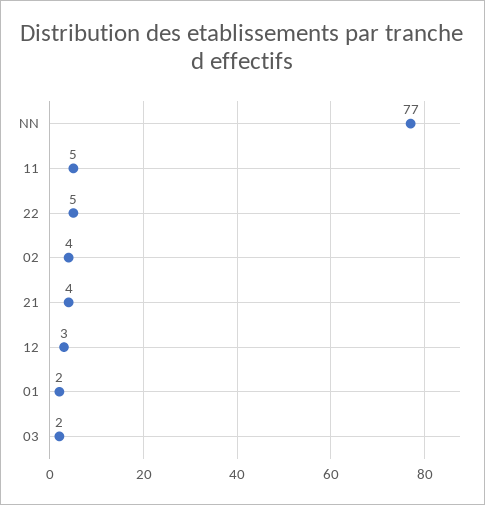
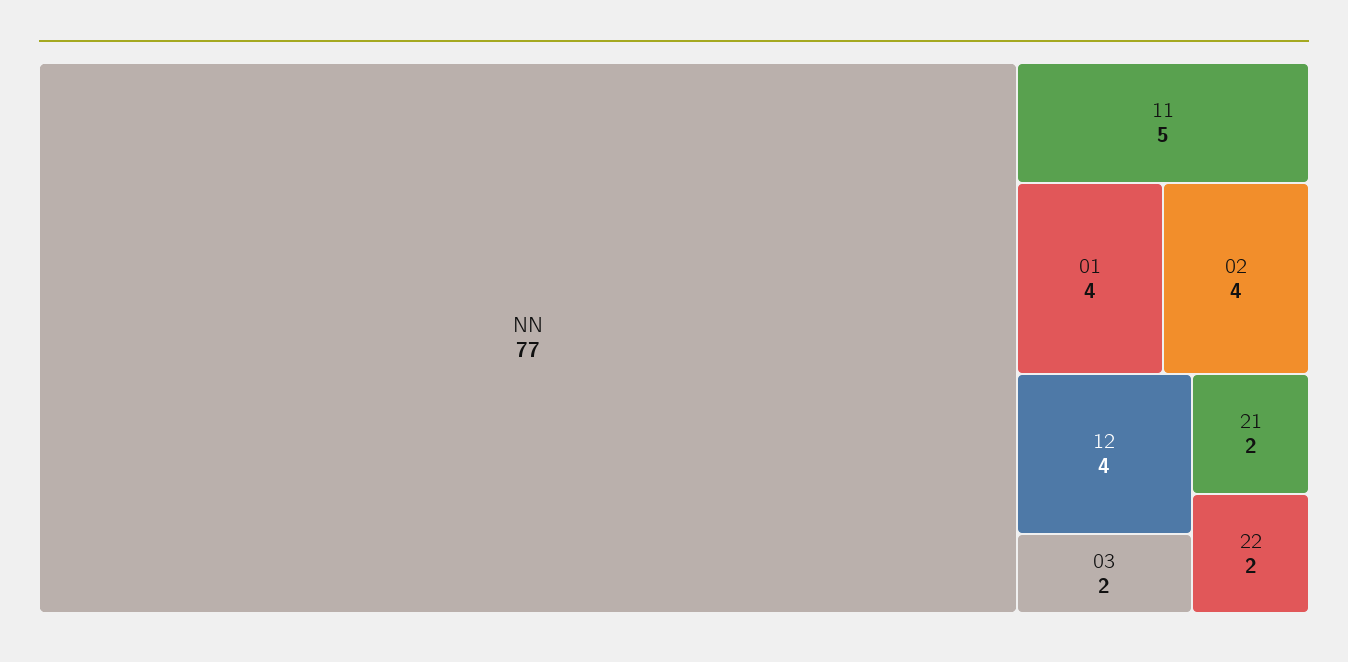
  {
    "NN": 77,
    "11": 5,
-   "22": 5,
+   "22": 2,
    "02": 4,
-   "21": 4,
+   "21": 2,
-   "12": 3,
+   "12": 4,
-   "01": 2,
+   "01": 4,
    "03": 2
  }

